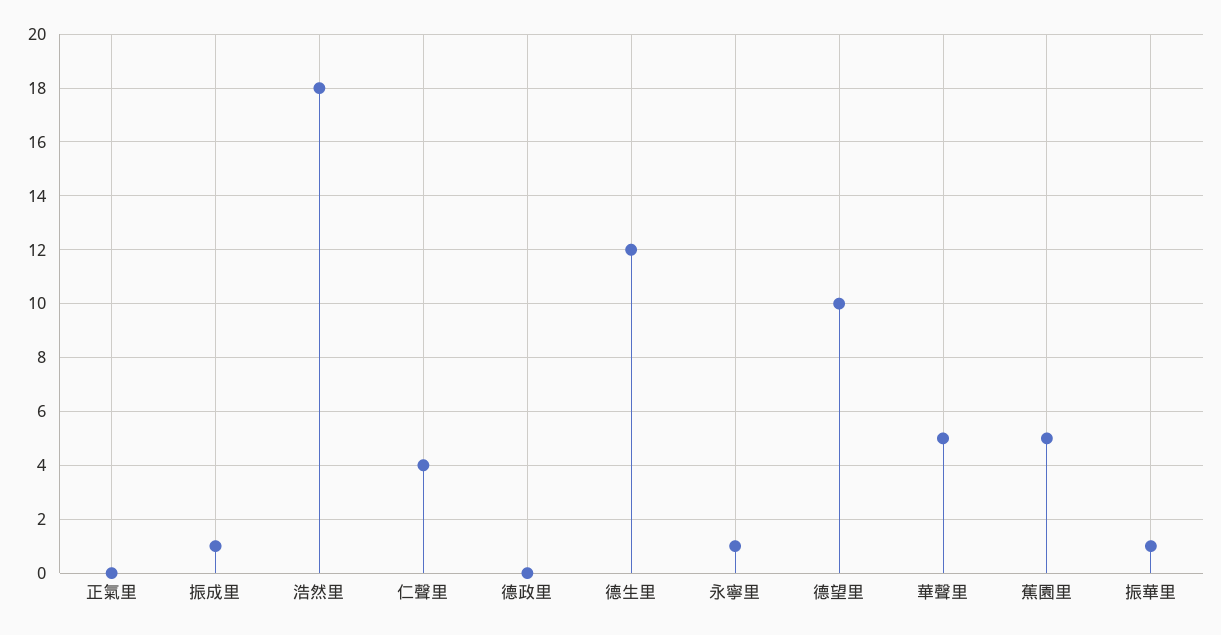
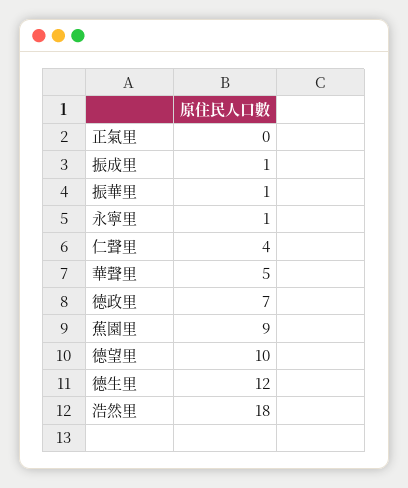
  {
    "正氣里": 0,
    "振成里": 1,
    "浩然里": 18,
    "仁聲里": 4,
-   "德政里": 0,
+   "德政里": 7,
    "德生里": 12,
    "永寧里": 1,
    "德望里": 10,
    "華聲里": 5,
-   "蕉園里": 5,
+   "蕉園里": 9,
    "振華里": 1
  }

